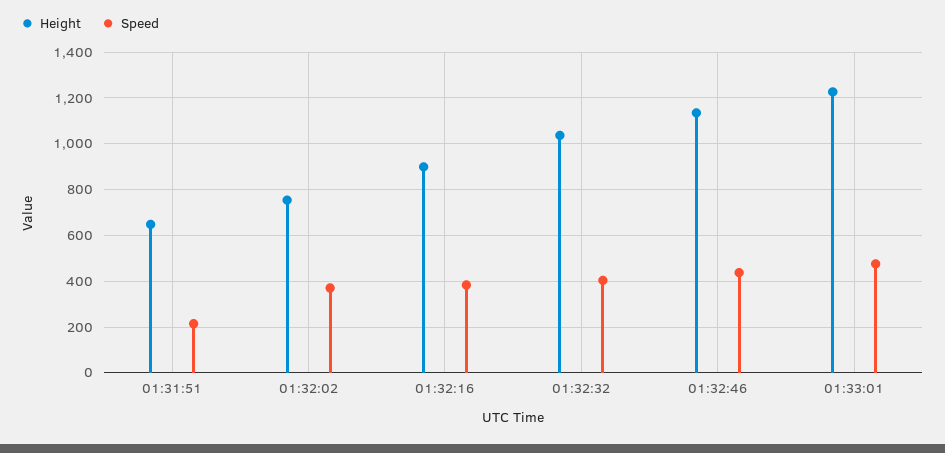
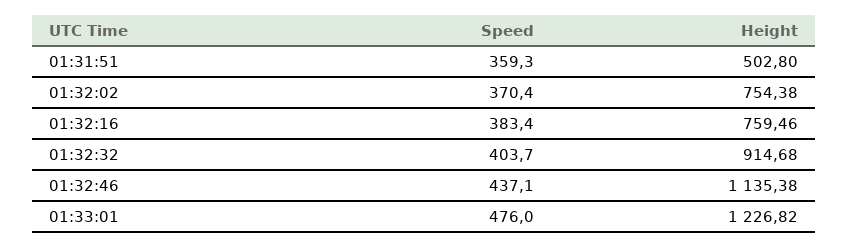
  {
    "Height": {
-     "01:31:51": 650,
+     "01:31:51": 502.8,
      "01:32:02": 754.38,
-     "01:32:16": 900,
+     "01:32:16": 759.46,
-     "01:32:32": 1050,
+     "01:32:32": 914.68,
      "01:32:46": 1135.38,
      "01:33:01": 1226.82
    },
    "Speed": {
-     "01:31:51": 200,
+     "01:31:51": 359.3,
      "01:32:02": 370.4,
      "01:32:16": 383.4,
      "01:32:32": 403.7,
      "01:32:46": 437.1,
      "01:33:01": 476
    }
  }

